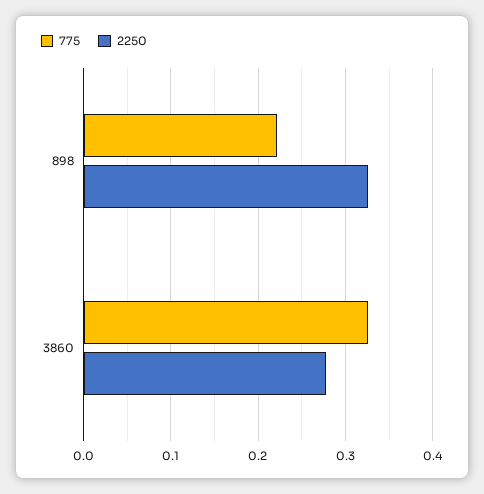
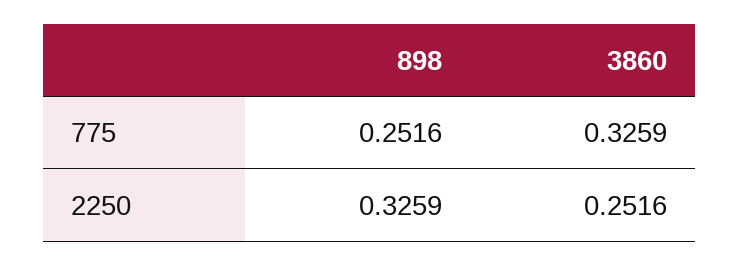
  {
    "775": {
-     "898": 0.22,
+     "898": 0.2516,
      "3860": 0.3259
    },
    "2250": {
      "898": 0.3259,
-     "3860": 0.28
+     "3860": 0.2516
    }
  }

